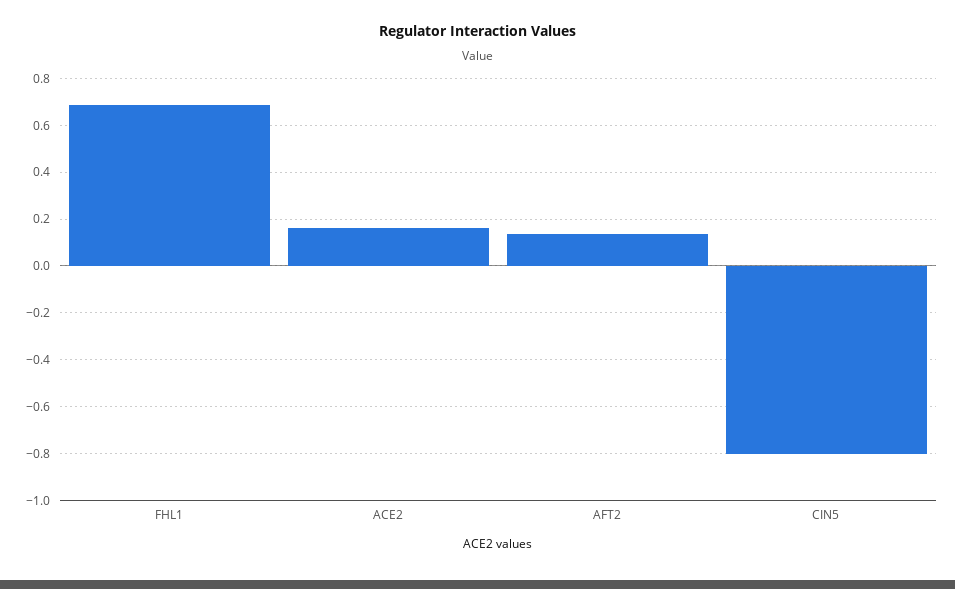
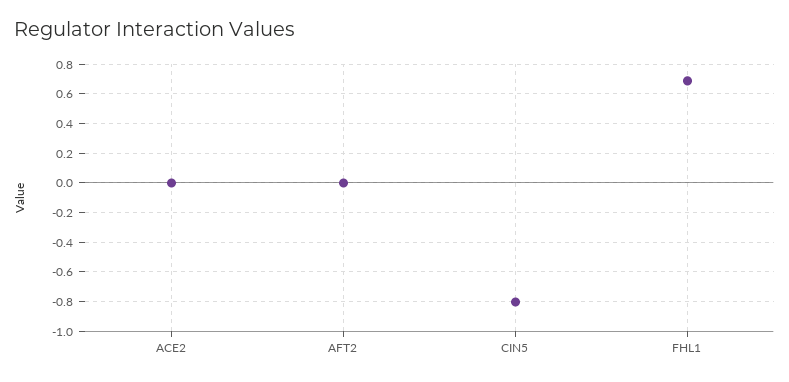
  {
    "FHL1": 0.7,
-   "ACE2": 0.15,
+   "ACE2": 0,
-   "AFT2": 0.15,
+   "AFT2": 0,
    "CIN5": -0.8
  }

